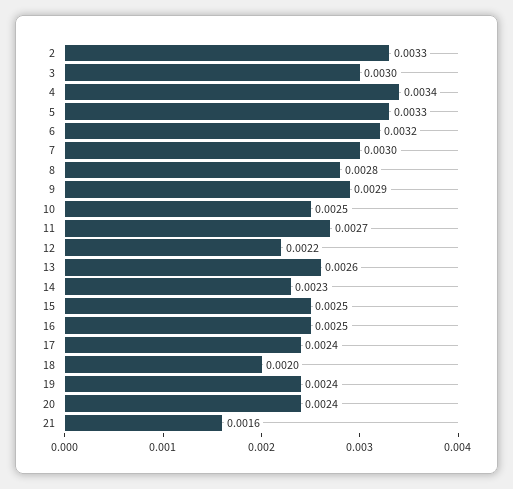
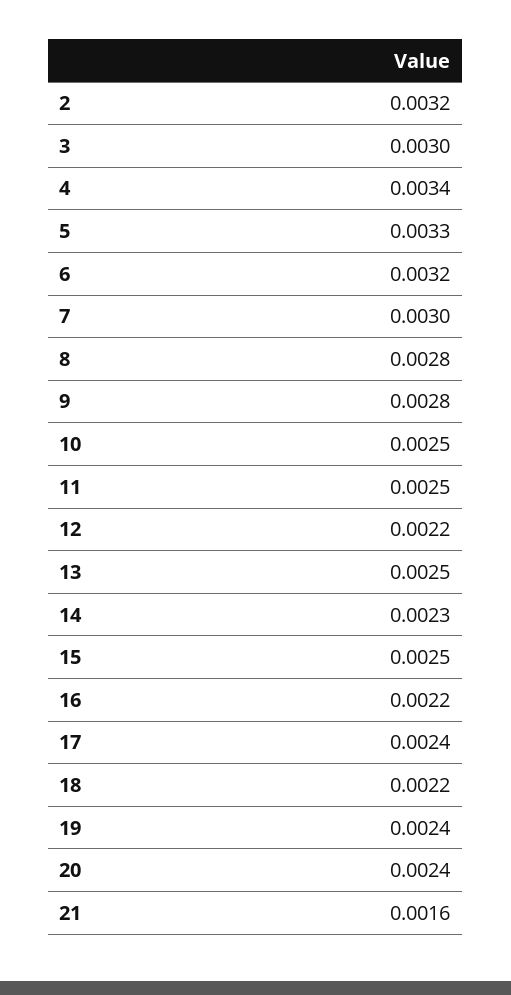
  {
-   "2": 0.0033,
+   "2": 0.0032,
    "3": 0.003,
    "4": 0.0034,
    "5": 0.0033,
    "6": 0.0032,
    "7": 0.003,
    "8": 0.0028,
-   "9": 0.0029,
+   "9": 0.0028,
    "10": 0.0025,
-   "11": 0.0027,
+   "11": 0.0025,
    "12": 0.0022,
-   "13": 0.0026,
+   "13": 0.0025,
    "14": 0.0023,
    "15": 0.0025,
-   "16": 0.0025,
+   "16": 0.0022,
    "17": 0.0024,
-   "18": 0.002,
+   "18": 0.0022,
    "19": 0.0024,
    "20": 0.0024,
    "21": 0.0016
  }

